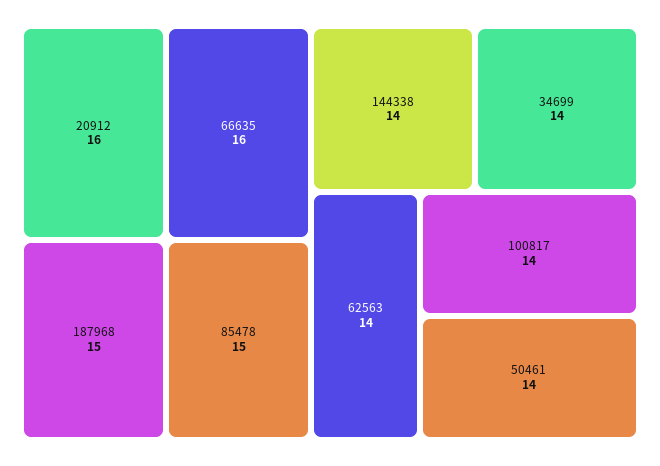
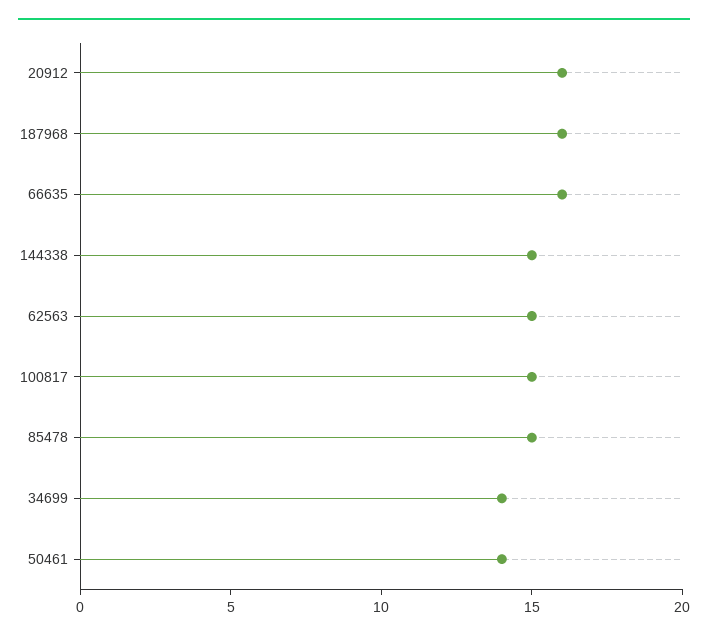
  {
    "20912": 16,
    "66635": 16,
-   "187968": 15,
+   "187968": 16,
    "85478": 15,
-   "144338": 14,
+   "144338": 15,
    "34699": 14,
-   "62563": 14,
+   "62563": 15,
-   "100817": 14,
+   "100817": 15,
    "50461": 14
  }

